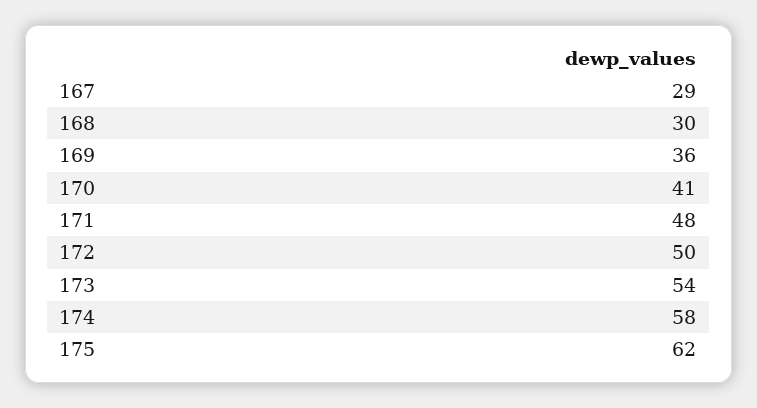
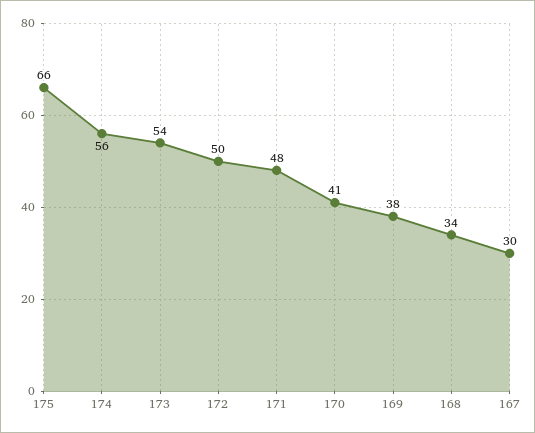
  {
-   "167": 29,
+   "167": 30,
-   "168": 30,
+   "168": 34,
-   "169": 36,
+   "169": 38,
    "170": 41,
    "171": 48,
    "172": 50,
    "173": 54,
-   "174": 58,
+   "174": 56,
-   "175": 62
+   "175": 66
  }

